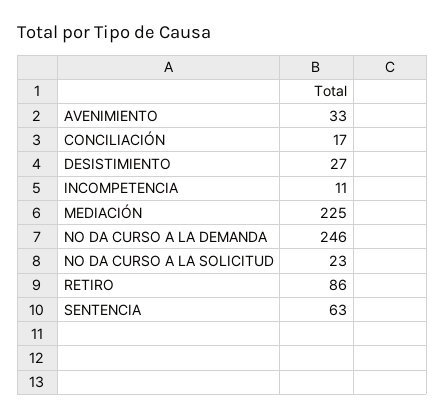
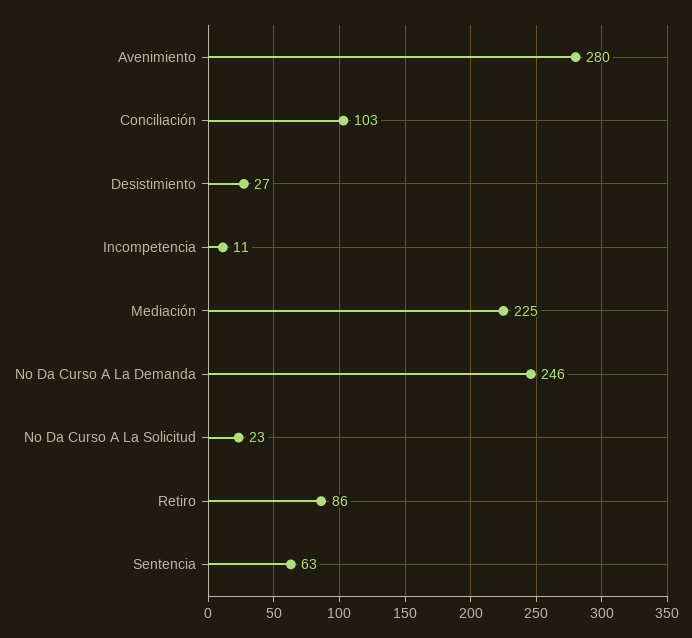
  {
-   "AVENIMIENTO": 33,
+   "AVENIMIENTO": 280,
-   "CONCILIACIÓN": 17,
+   "CONCILIACIÓN": 103,
    "DESISTIMIENTO": 27,
    "INCOMPETENCIA": 11,
    "MEDIACIÓN": 225,
    "NO DA CURSO A LA DEMANDA": 246,
    "NO DA CURSO A LA SOLICITUD": 23,
    "RETIRO": 86,
    "SENTENCIA": 63
  }

